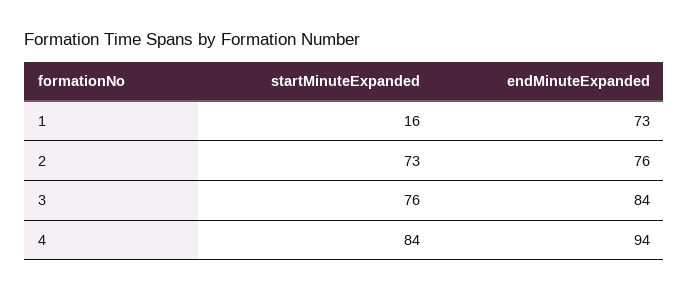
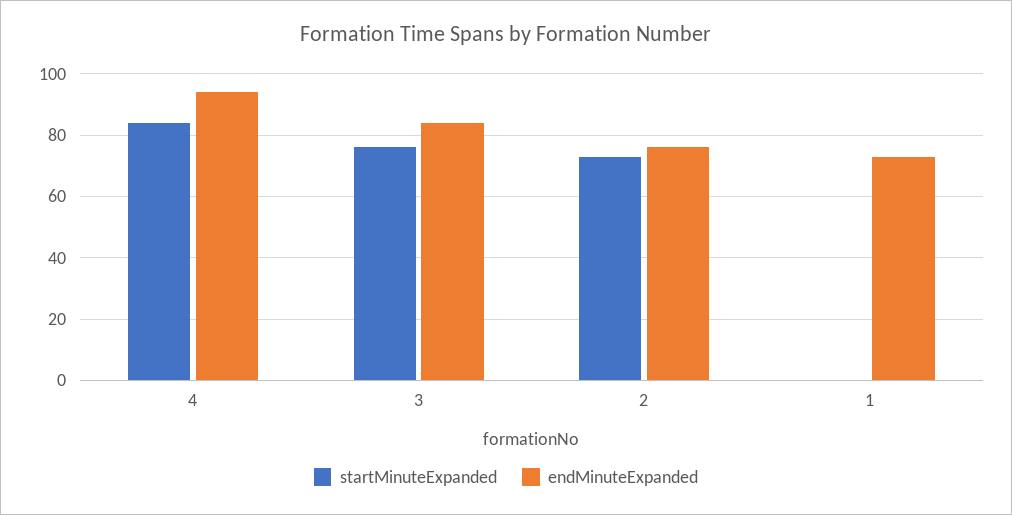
  {
    "startMinuteExpanded": {
-     "1": 16,
+     "1": 0,
      "2": 73,
      "3": 76,
      "4": 84
    },
    "endMinuteExpanded": {
      "1": 73,
      "2": 76,
      "3": 84,
      "4": 94
    }
  }

